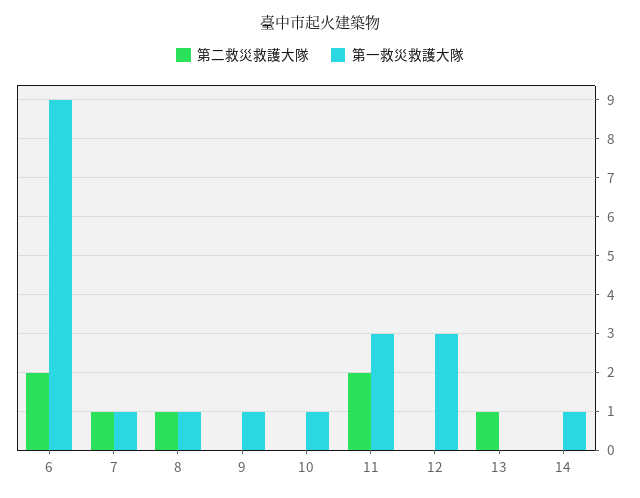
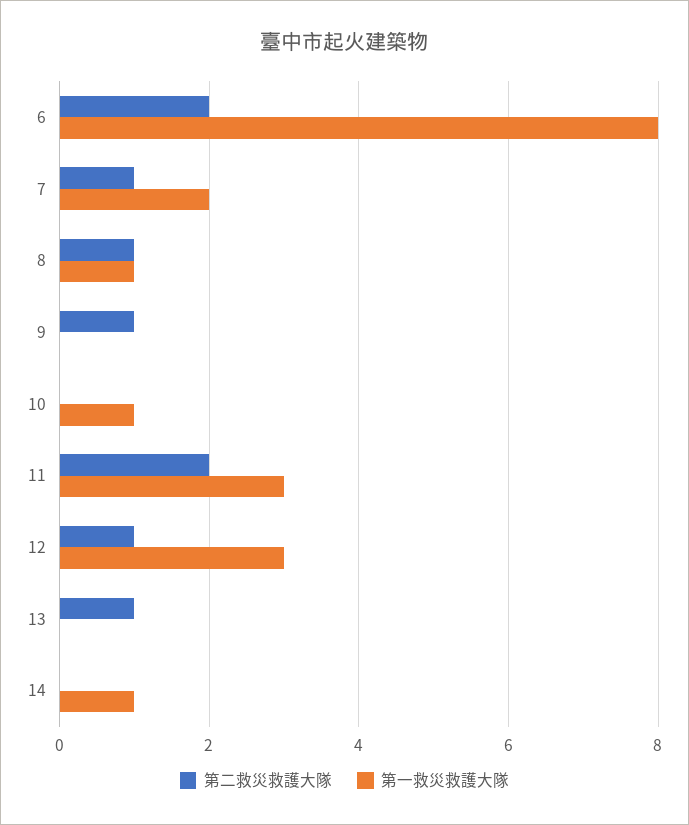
  {
    "第二救災救護大隊": {
      "6": 2,
      "7": 1,
      "8": 1,
-     "9": 0,
+     "9": 1,
      "10": 0,
      "11": 2,
-     "12": 0,
+     "12": 1,
      "13": 1,
      "14": 0
    },
    "第一救災救護大隊": {
-     "6": 9,
+     "6": 8,
-     "7": 1,
+     "7": 2,
      "8": 1,
-     "9": 1,
+     "9": 0,
      "10": 1,
      "11": 3,
      "12": 3,
      "13": 0,
      "14": 1
    }
  }

